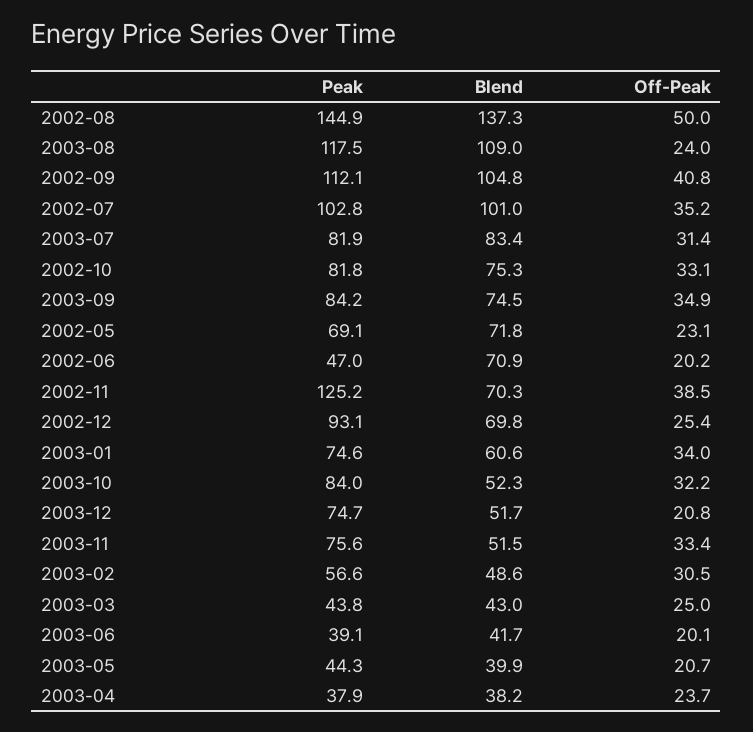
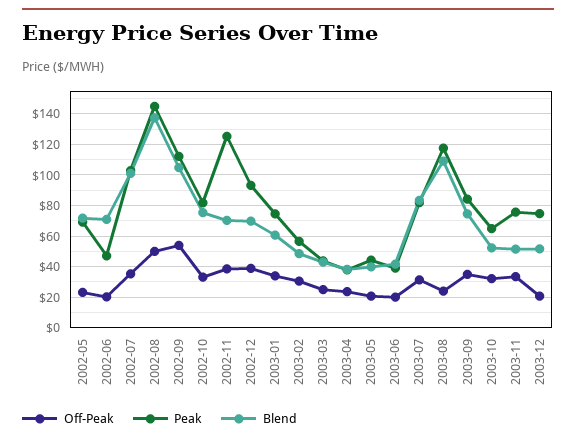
  {
    "Peak": {
      "2002-08": 144.9,
      "2003-08": 117.5,
      "2002-09": 112.1,
      "2002-07": 102.8,
      "2003-07": 81.9,
      "2002-10": 81.8,
      "2003-09": 84.2,
      "2002-05": 69.1,
      "2002-06": 47,
      "2002-11": 125.2,
      "2002-12": 93.1,
      "2003-01": 74.6,
-     "2003-10": 84,
+     "2003-10": 65,
      "2003-12": 74.7,
      "2003-11": 75.6,
      "2003-02": 56.6,
      "2003-03": 43.8,
      "2003-06": 39.1,
      "2003-05": 44.3,
      "2003-04": 37.9
    },
    "Blend": {
      "2002-08": 137.3,
      "2003-08": 109,
      "2002-09": 104.8,
      "2002-07": 101,
      "2003-07": 83.4,
      "2002-10": 75.3,
      "2003-09": 74.5,
      "2002-05": 71.8,
      "2002-06": 70.9,
      "2002-11": 70.3,
      "2002-12": 69.8,
      "2003-01": 60.6,
      "2003-10": 52.3,
      "2003-12": 51.7,
      "2003-11": 51.5,
      "2003-02": 48.6,
      "2003-03": 43,
      "2003-06": 41.7,
      "2003-05": 39.9,
      "2003-04": 38.2
    },
    "Off-Peak": {
      "2002-08": 50,
      "2003-08": 24,
-     "2002-09": 40.8,
+     "2002-09": 55,
      "2002-07": 35.2,
      "2003-07": 31.4,
      "2002-10": 33.1,
      "2003-09": 34.9,
      "2002-05": 23.1,
      "2002-06": 20.2,
      "2002-11": 38.5,
-     "2002-12": 25.4,
+     "2002-12": 40,
      "2003-01": 34,
      "2003-10": 32.2,
      "2003-12": 20.8,
      "2003-11": 33.4,
      "2003-02": 30.5,
      "2003-03": 25,
      "2003-06": 20.1,
      "2003-05": 20.7,
      "2003-04": 23.7
    }
  }

